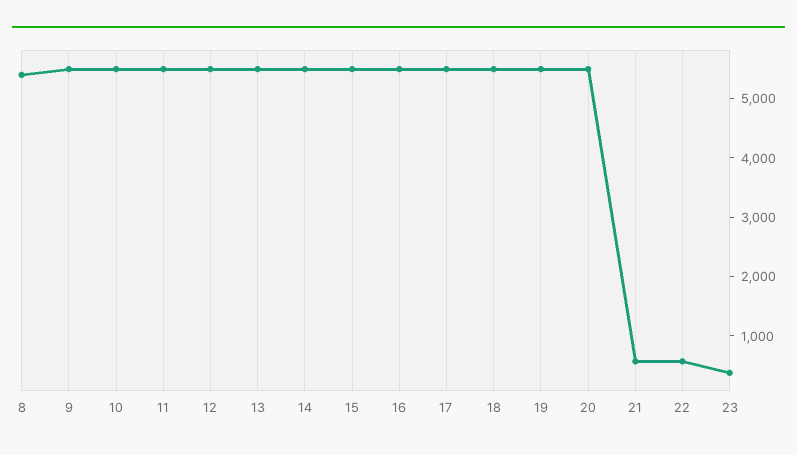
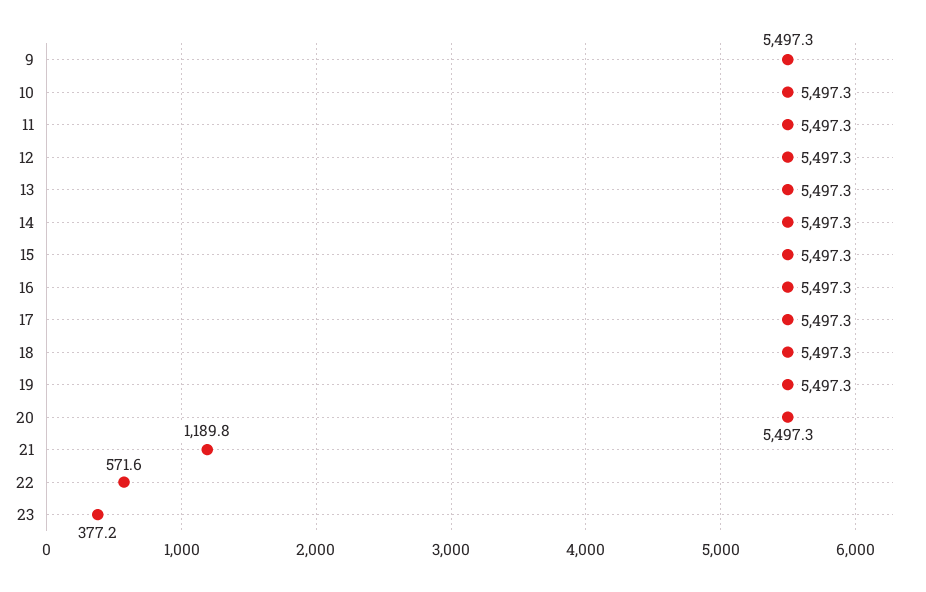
  {
-   "8": 5400,
    "9": 5497.3,
    "10": 5497.3,
    "11": 5497.3,
    "12": 5497.3,
    "13": 5497.3,
    "14": 5497.3,
    "15": 5497.3,
    "16": 5497.3,
    "17": 5497.3,
    "18": 5497.3,
    "19": 5497.3,
    "20": 5497.3,
-   "21": 600,
+   "21": 1189.8,
    "22": 571.6,
    "23": 377.2
  }

